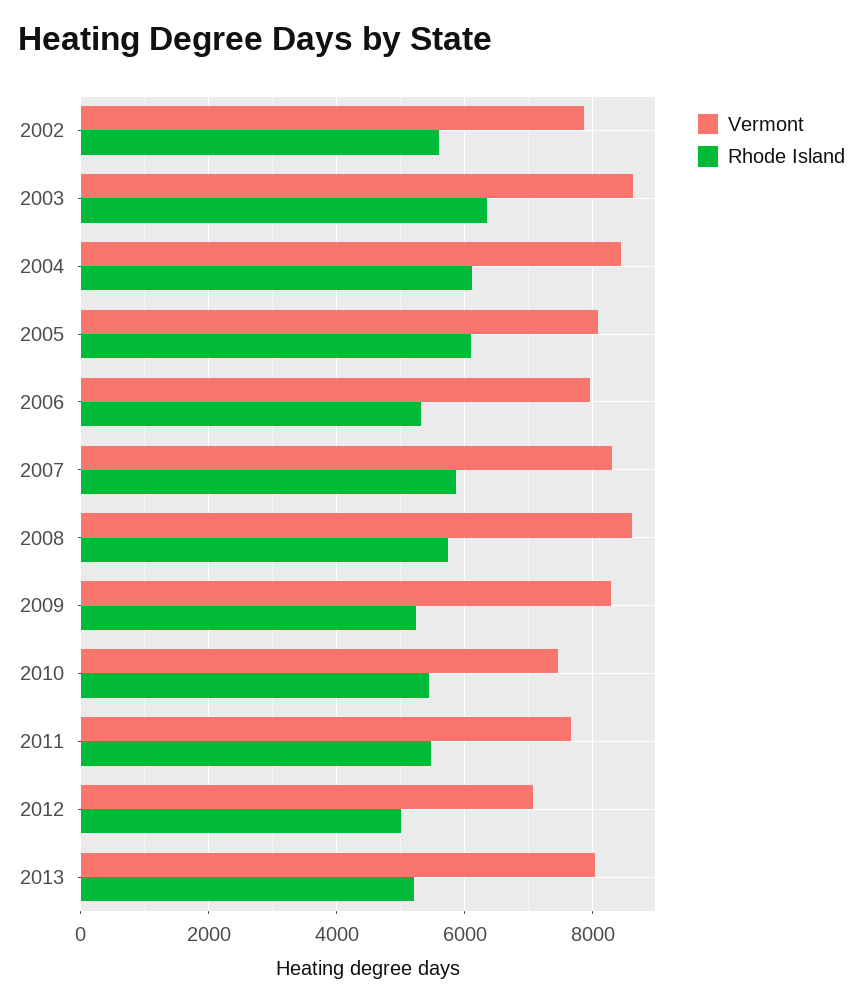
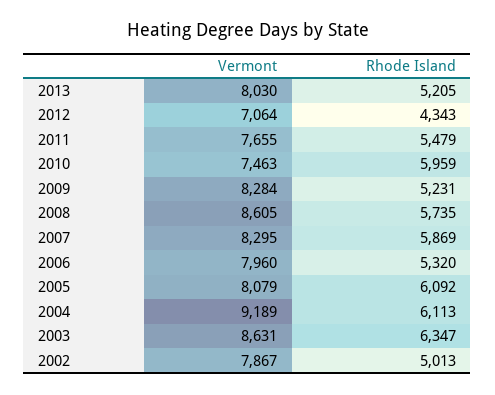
  {
    "Vermont": {
      "2002": 7867,
      "2003": 8631,
-     "2004": 8400,
+     "2004": 9189,
      "2005": 8079,
      "2006": 7960,
      "2007": 8295,
      "2008": 8605,
      "2009": 8284,
      "2010": 7463,
      "2011": 7655,
      "2012": 7064,
      "2013": 8030
    },
    "Rhode Island": {
-     "2002": 5600,
+     "2002": 5013,
      "2003": 6347,
      "2004": 6113,
      "2005": 6092,
      "2006": 5320,
      "2007": 5869,
      "2008": 5735,
      "2009": 5231,
-     "2010": 5400,
+     "2010": 5959,
      "2011": 5479,
-     "2012": 5000,
+     "2012": 4343,
      "2013": 5205
    }
  }

